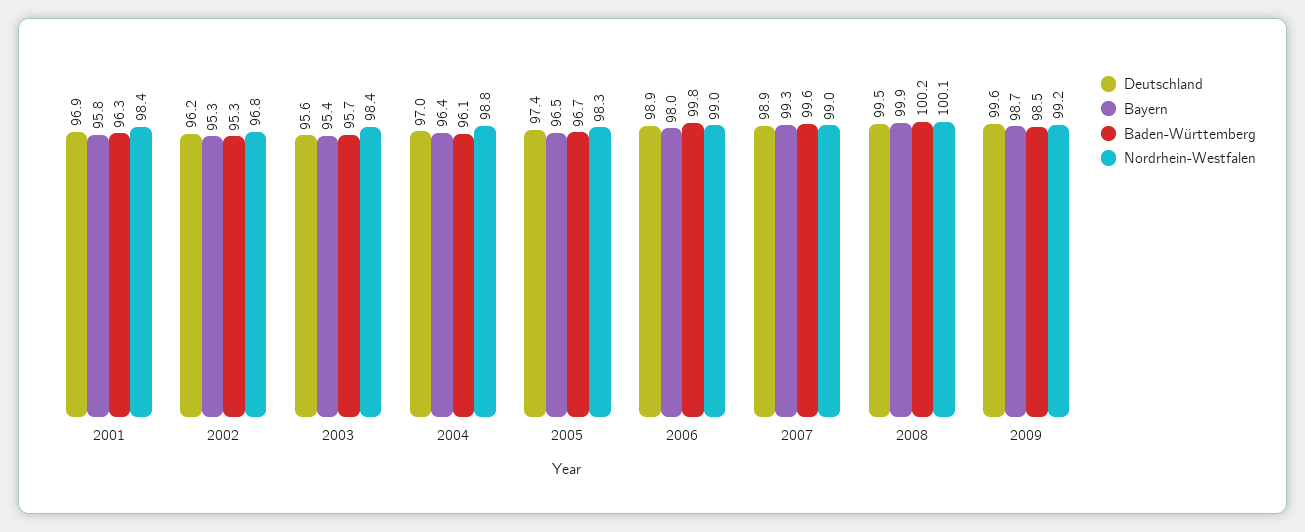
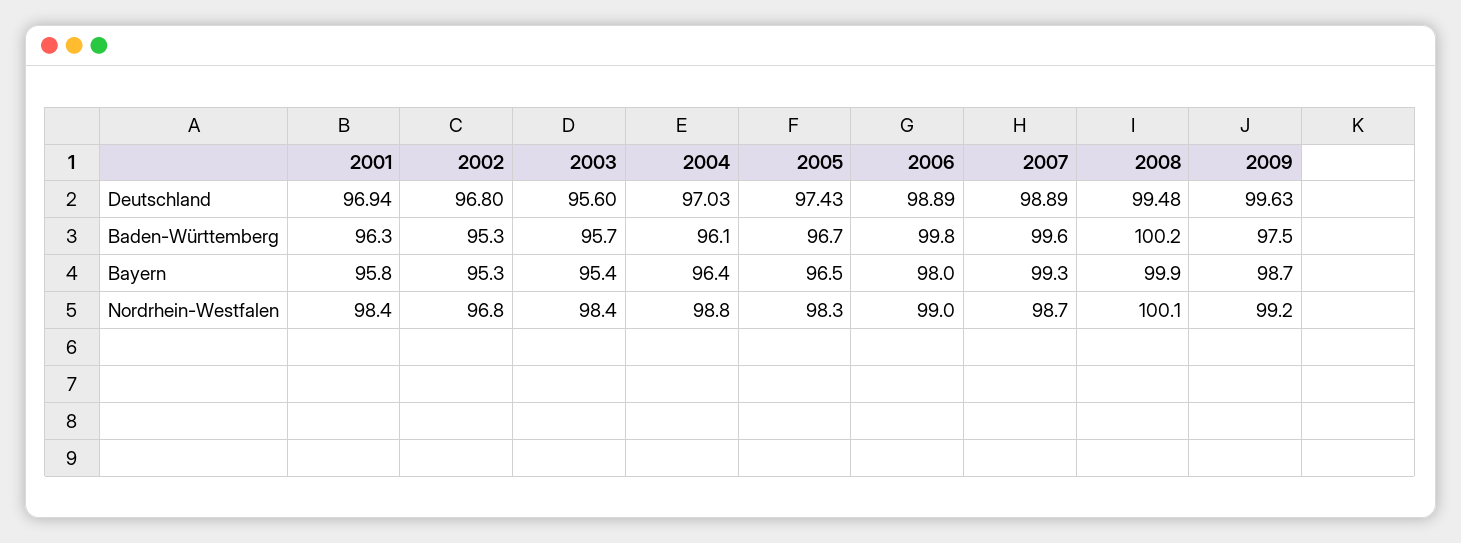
  {
    "Deutschland": {
      "2001": 96.94,
-     "2002": 96.2,
+     "2002": 96.8,
      "2003": 95.6,
      "2004": 97.03,
      "2005": 97.43,
      "2006": 98.89,
      "2007": 98.89,
      "2008": 99.48,
      "2009": 99.63
    },
    "Bayern": {
      "2001": 95.8,
      "2002": 95.3,
      "2003": 95.4,
      "2004": 96.4,
      "2005": 96.5,
      "2006": 98,
      "2007": 99.3,
      "2008": 99.9,
      "2009": 98.7
    },
    "Baden-Württemberg": {
      "2001": 96.3,
      "2002": 95.3,
      "2003": 95.7,
      "2004": 96.1,
      "2005": 96.7,
      "2006": 99.8,
      "2007": 99.6,
      "2008": 100.2,
-     "2009": 98.5
+     "2009": 97.5
    },
    "Nordrhein-Westfalen": {
      "2001": 98.4,
      "2002": 96.8,
      "2003": 98.4,
      "2004": 98.8,
      "2005": 98.3,
      "2006": 99,
-     "2007": 99,
+     "2007": 98.7,
      "2008": 100.1,
      "2009": 99.2
    }
  }

